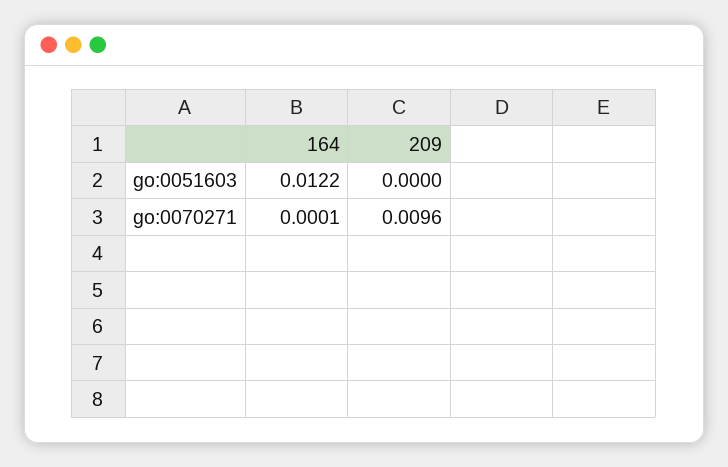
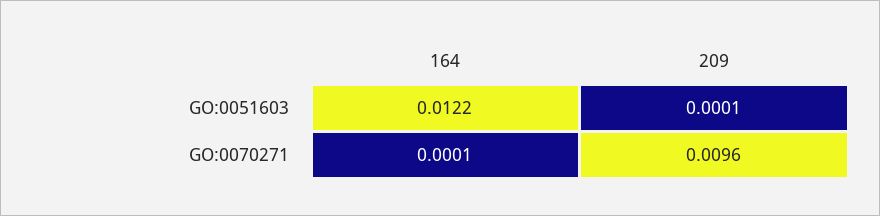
  {
    "164": {
      "go:0051603": 0.0122,
      "go:0070271": 0.0001
    },
    "209": {
-     "go:0051603": 0,
+     "go:0051603": 0.0001,
      "go:0070271": 0.0096
    }
  }

